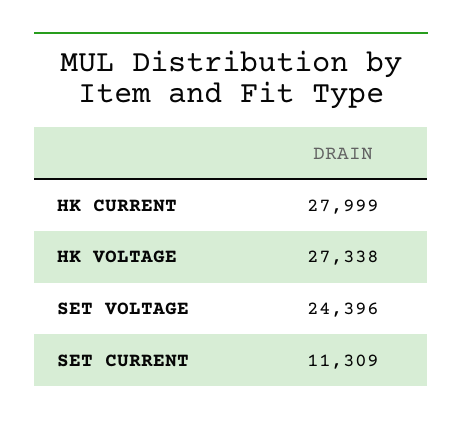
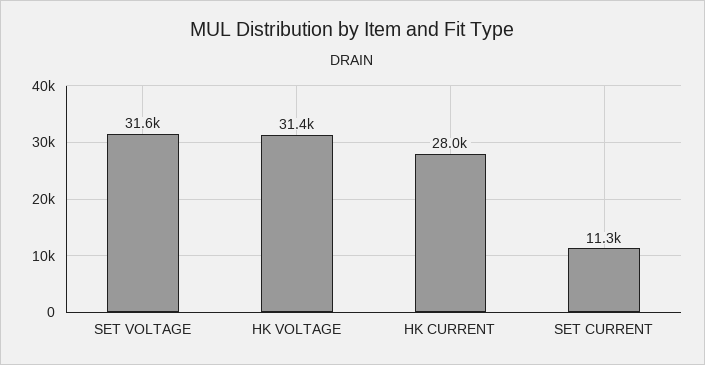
  {
    "HK CURRENT": 27999,
-   "HK VOLTAGE": 27338,
+   "HK VOLTAGE": 31400,
-   "SET VOLTAGE": 24396,
+   "SET VOLTAGE": 31600,
    "SET CURRENT": 11309
  }

